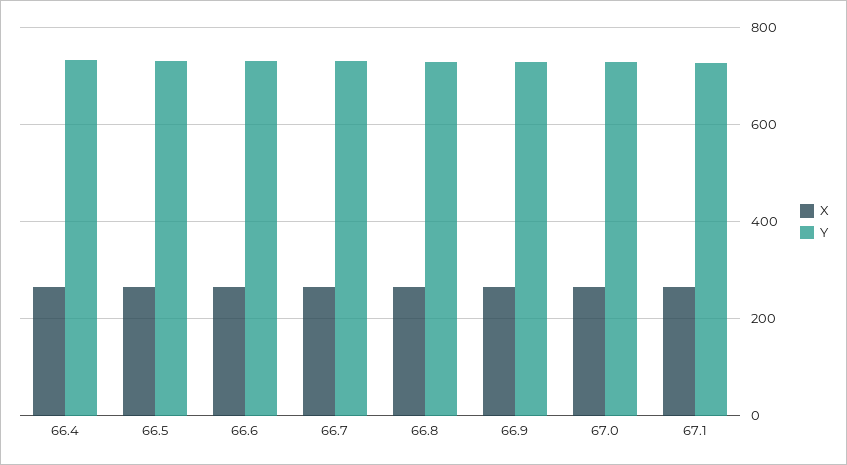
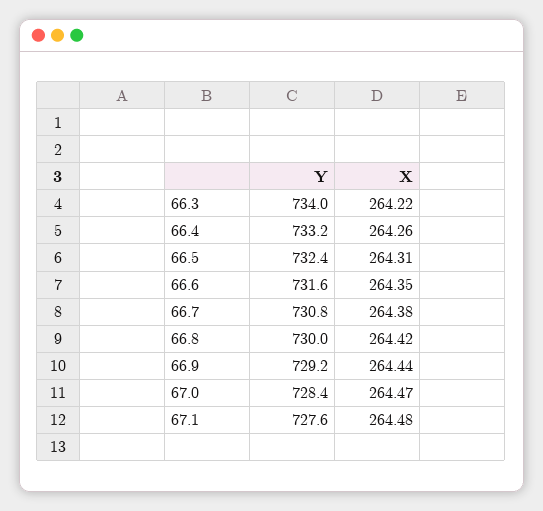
  {
    "X": {
      "66.4": 264.26,
      "66.5": 264.31,
      "66.6": 264.35,
      "66.7": 264.38,
      "66.8": 264.42,
      "66.9": 264.44,
      "67.0": 264.47,
-     "67.1": 264.48
+     "67.1": 264.48,
+     "66.3": 264.22
    },
    "Y": {
      "66.4": 733.2,
      "66.5": 732.4,
      "66.6": 731.6,
      "66.7": 730.8,
      "66.8": 730,
      "66.9": 729.2,
      "67.0": 728.4,
-     "67.1": 727.6
+     "67.1": 727.6,
+     "66.3": 734
    }
  }

